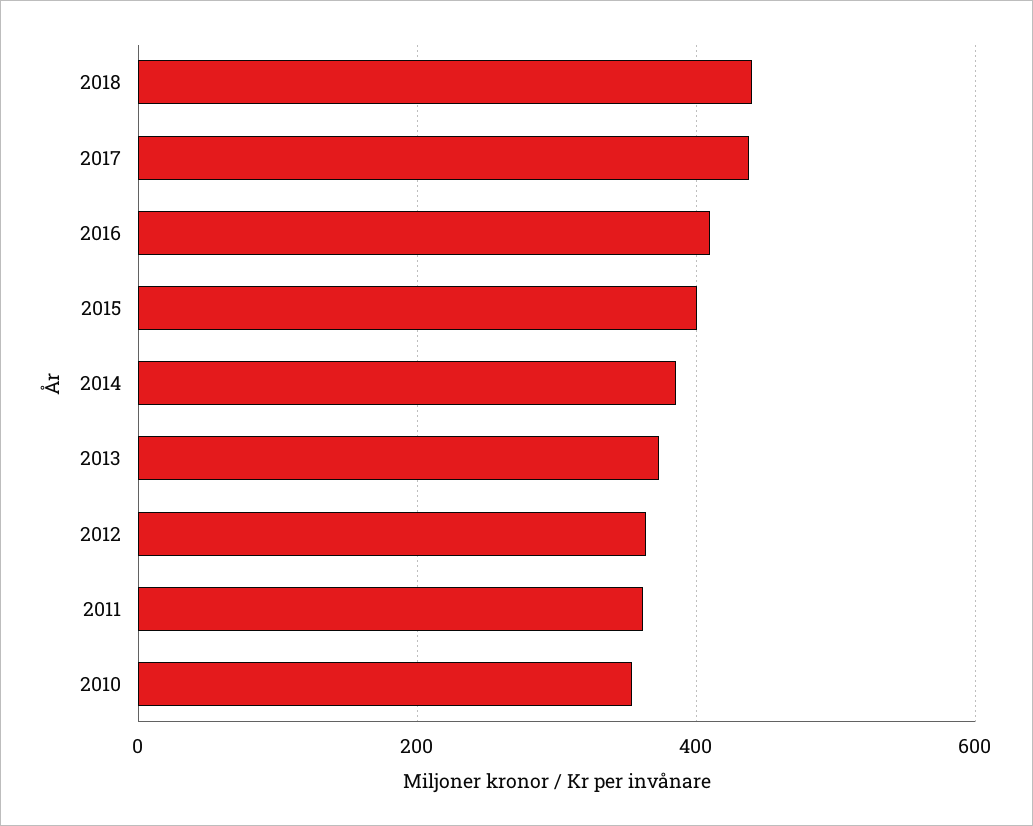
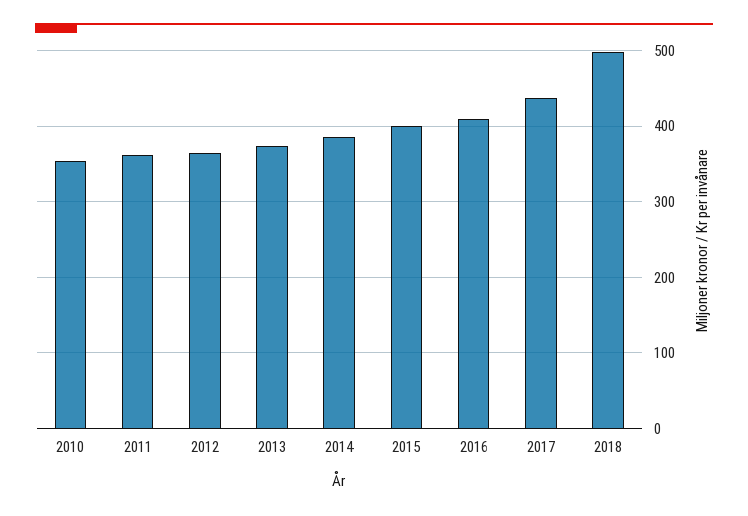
  {
-   "2018": 440,
+   "2018": 500,
    "2017": 440,
    "2016": 410,
    "2015": 400,
    "2014": 390,
    "2013": 370,
    "2012": 360,
    "2011": 360,
    "2010": 350
  }

